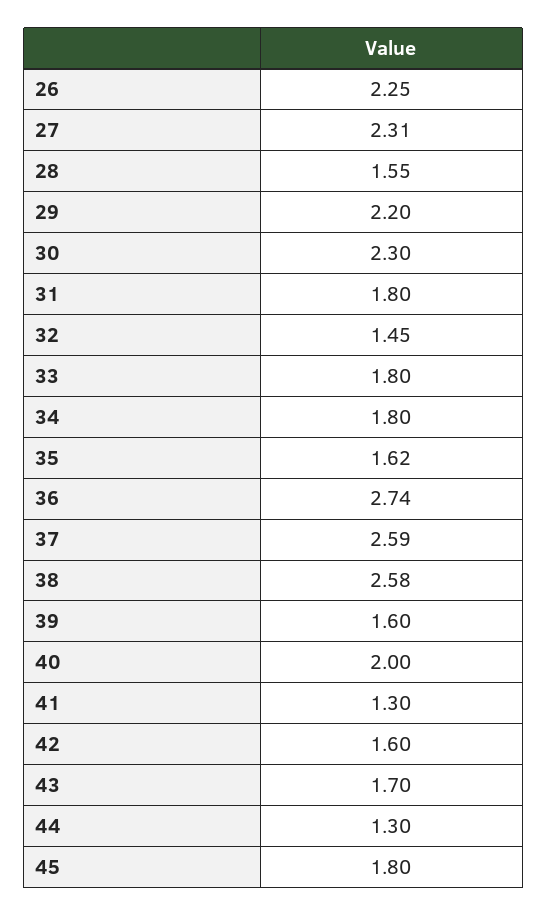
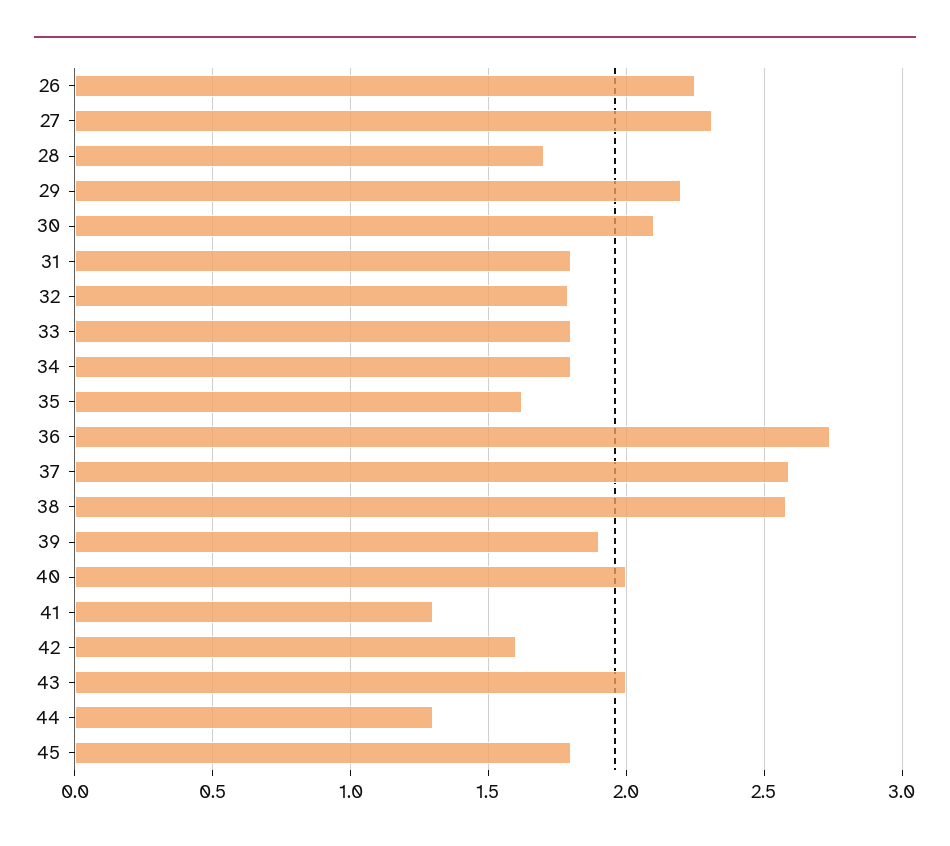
  {
    "26": 2.25,
    "27": 2.31,
-   "28": 1.55,
+   "28": 1.7,
    "29": 2.2,
-   "30": 2.3,
+   "30": 2.1,
    "31": 1.8,
-   "32": 1.45,
+   "32": 1.8,
    "33": 1.8,
    "34": 1.8,
    "35": 1.62,
    "36": 2.74,
    "37": 2.59,
    "38": 2.58,
-   "39": 1.6,
+   "39": 1.9,
    "40": 2,
    "41": 1.3,
    "42": 1.6,
-   "43": 1.7,
+   "43": 2,
    "44": 1.3,
    "45": 1.8
  }

